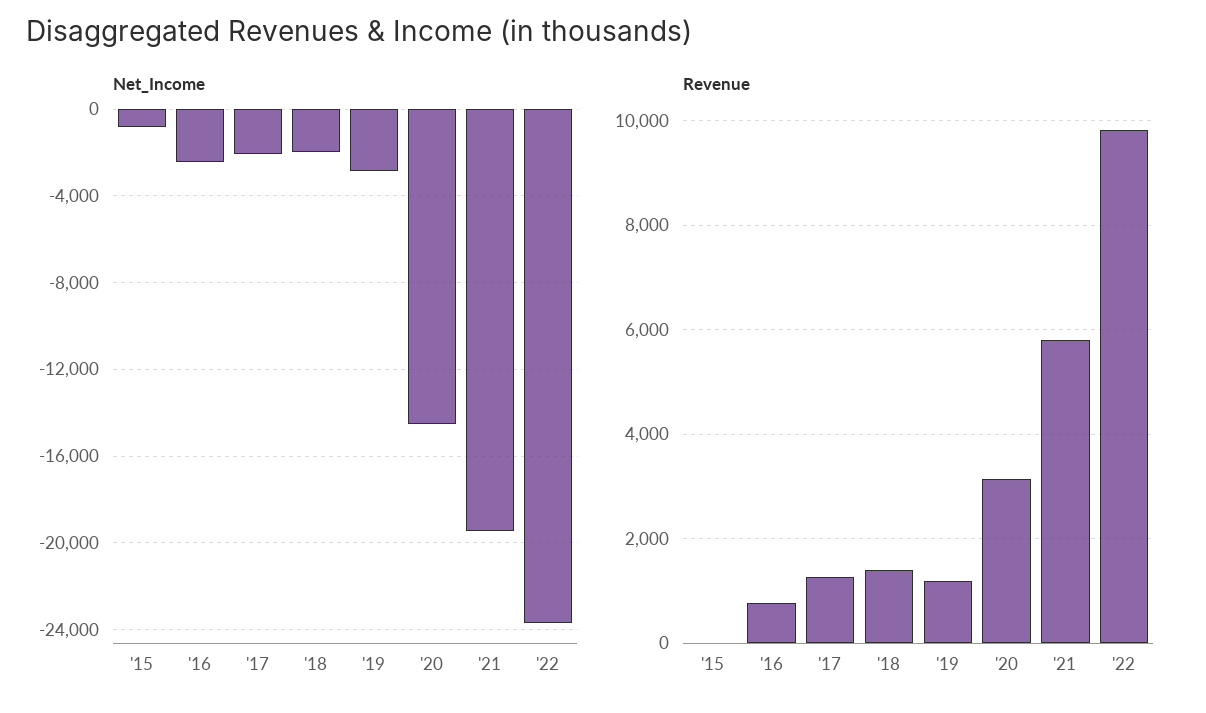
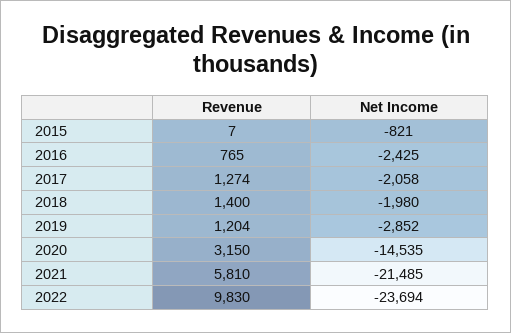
  {
    "Net_Income": {
      "'15": -821,
      "'16": -2425,
      "'17": -2058,
      "'18": -1980,
      "'19": -2852,
      "'20": -14535,
-     "'21": -19500,
+     "'21": -21485,
      "'22": -23694
    },
    "Revenue": {
      "'15": 7,
      "'16": 765,
      "'17": 1274,
      "'18": 1400,
      "'19": 1204,
      "'20": 3150,
      "'21": 5810,
      "'22": 9830
    }
  }

